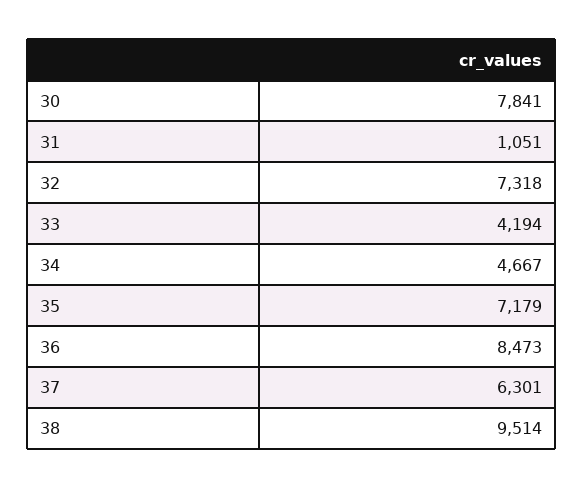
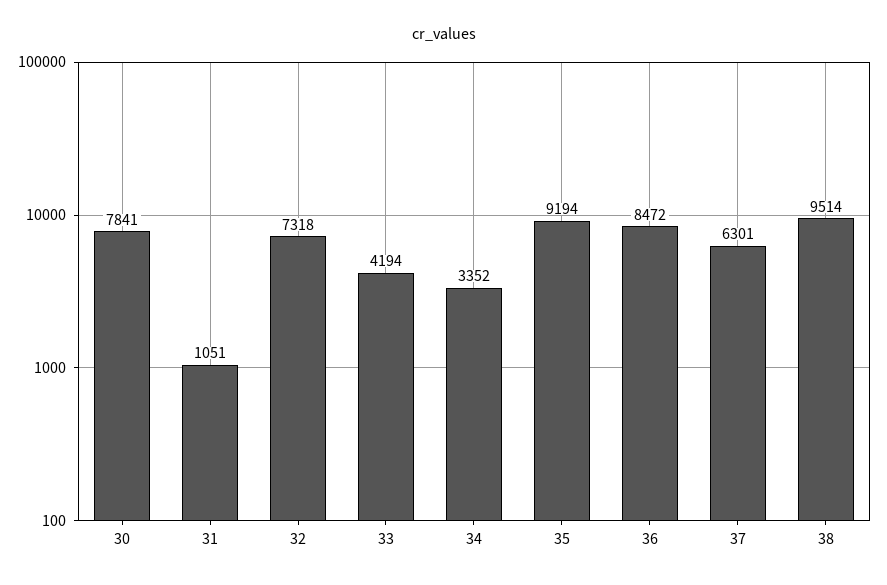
  {
    "30": 7841,
    "31": 1051,
    "32": 7318,
    "33": 4194,
-   "34": 4667,
+   "34": 3352,
-   "35": 7179,
+   "35": 9194,
-   "36": 8473,
+   "36": 8472,
    "37": 6301,
    "38": 9514
  }

